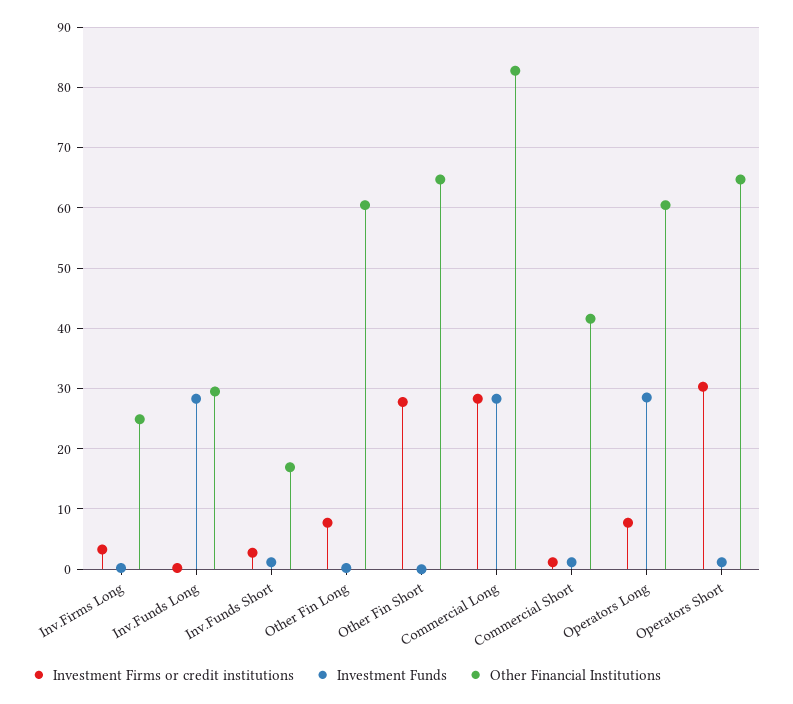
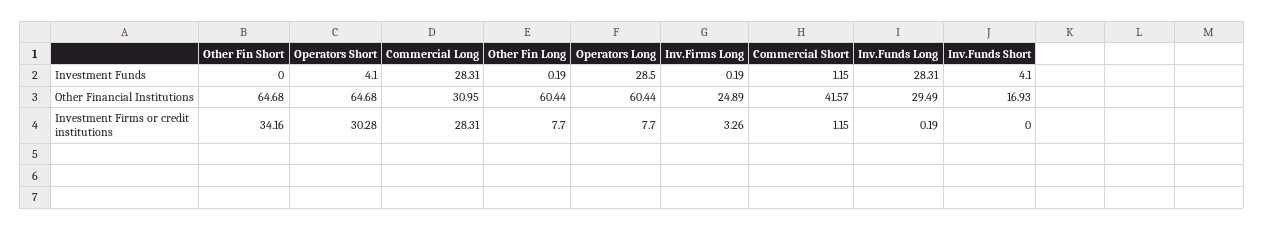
  {
    "Investment Firms or credit institutions": {
      "Inv.Firms Long": 3.26,
      "Inv.Funds Long": 0.19,
-     "Inv.Funds Short": 3,
+     "Inv.Funds Short": 0,
      "Other Fin Long": 7.7,
-     "Other Fin Short": 28,
+     "Other Fin Short": 34.16,
      "Commercial Long": 28.31,
      "Commercial Short": 1.15,
      "Operators Long": 7.7,
      "Operators Short": 30.28
    },
    "Investment Funds": {
      "Inv.Firms Long": 0.19,
      "Inv.Funds Long": 28.31,
-     "Inv.Funds Short": 1,
+     "Inv.Funds Short": 4.1,
      "Other Fin Long": 0.19,
      "Other Fin Short": 0,
      "Commercial Long": 28.31,
      "Commercial Short": 1.15,
      "Operators Long": 28.5,
-     "Operators Short": 1
+     "Operators Short": 4.1
    },
    "Other Financial Institutions": {
      "Inv.Firms Long": 24.89,
      "Inv.Funds Long": 29.49,
      "Inv.Funds Short": 16.93,
      "Other Fin Long": 60.44,
      "Other Fin Short": 64.68,
-     "Commercial Long": 83,
+     "Commercial Long": 30.95,
      "Commercial Short": 41.57,
      "Operators Long": 60.44,
      "Operators Short": 64.68
    }
  }

